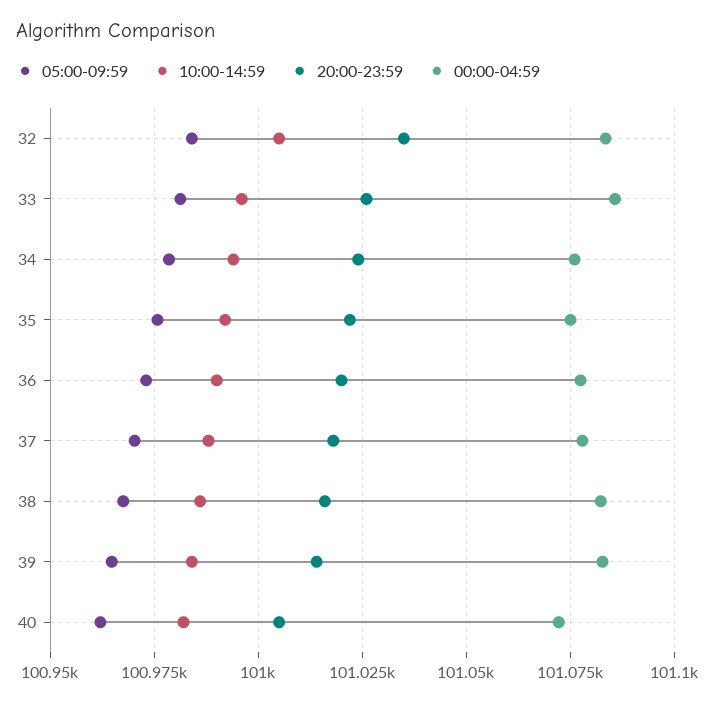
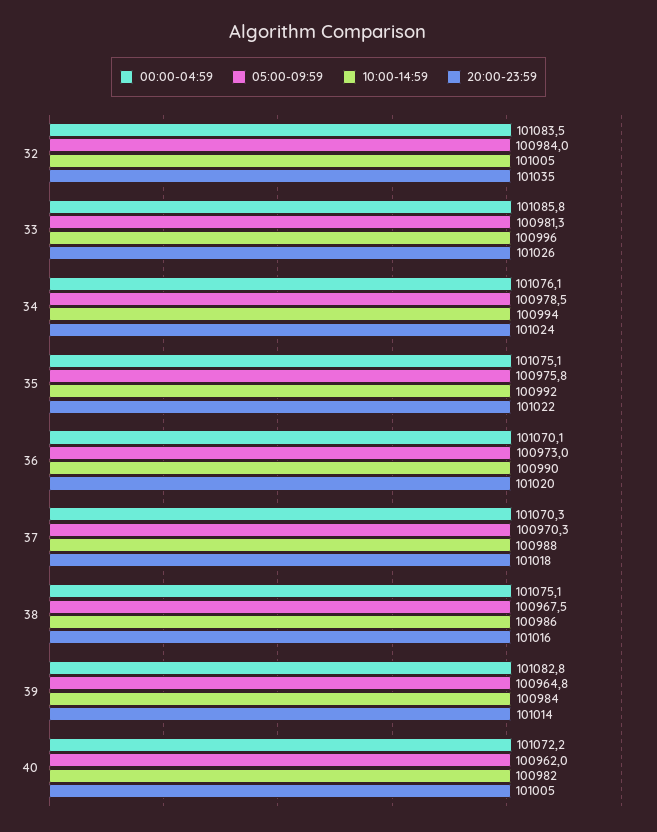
  {
    "05:00-09:59": {
      "32": 100984,
      "33": 100981.3,
      "34": 100978.5,
      "35": 100975.8,
      "36": 100973,
      "37": 100970.3,
      "38": 100967.5,
      "39": 100964.8,
      "40": 100962
    },
    "10:00-14:59": {
      "32": 101005,
      "33": 100996,
      "34": 100994,
      "35": 100992,
      "36": 100990,
      "37": 100988,
      "38": 100986,
      "39": 100984,
      "40": 100982
    },
    "20:00-23:59": {
      "32": 101035,
      "33": 101026,
      "34": 101024,
      "35": 101022,
      "36": 101020,
      "37": 101018,
      "38": 101016,
      "39": 101014,
      "40": 101005
    },
    "00:00-04:59": {
      "32": 101083.5,
      "33": 101085.8,
      "34": 101076.1,
      "35": 101075.1,
-     "36": 101077.5,
+     "36": 101070.1,
-     "37": 101077.5,
+     "37": 101070.3,
-     "38": 101082.5,
+     "38": 101075.1,
      "39": 101082.8,
      "40": 101072.2
    }
  }

